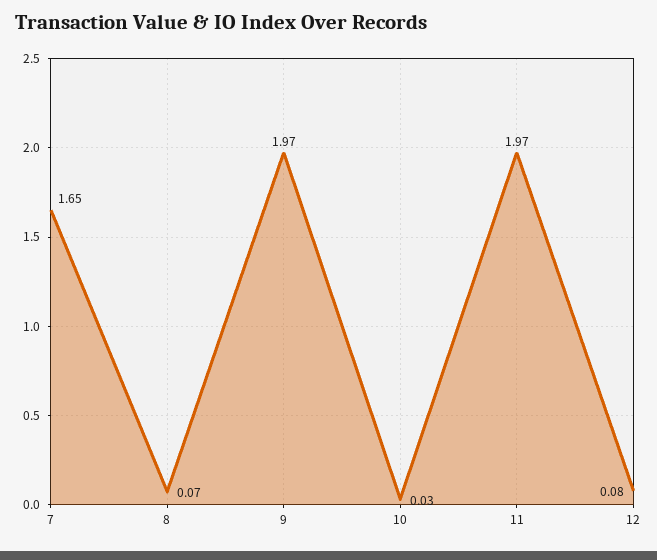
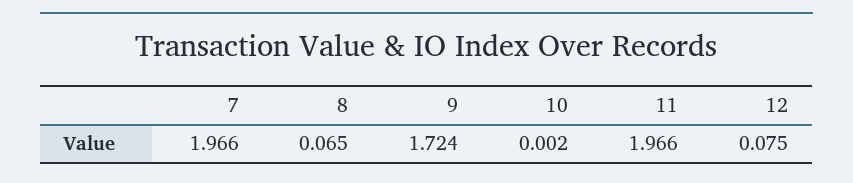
  {
-   "7": 1.65,
+   "7": 1.966,
    "8": 0.065,
-   "9": 1.97,
+   "9": 1.724,
-   "10": 0.03,
+   "10": 0.002,
    "11": 1.966,
    "12": 0.075
  }

